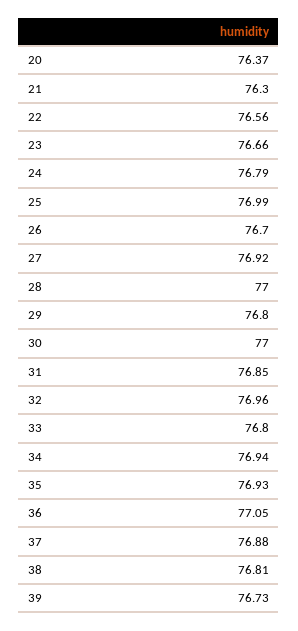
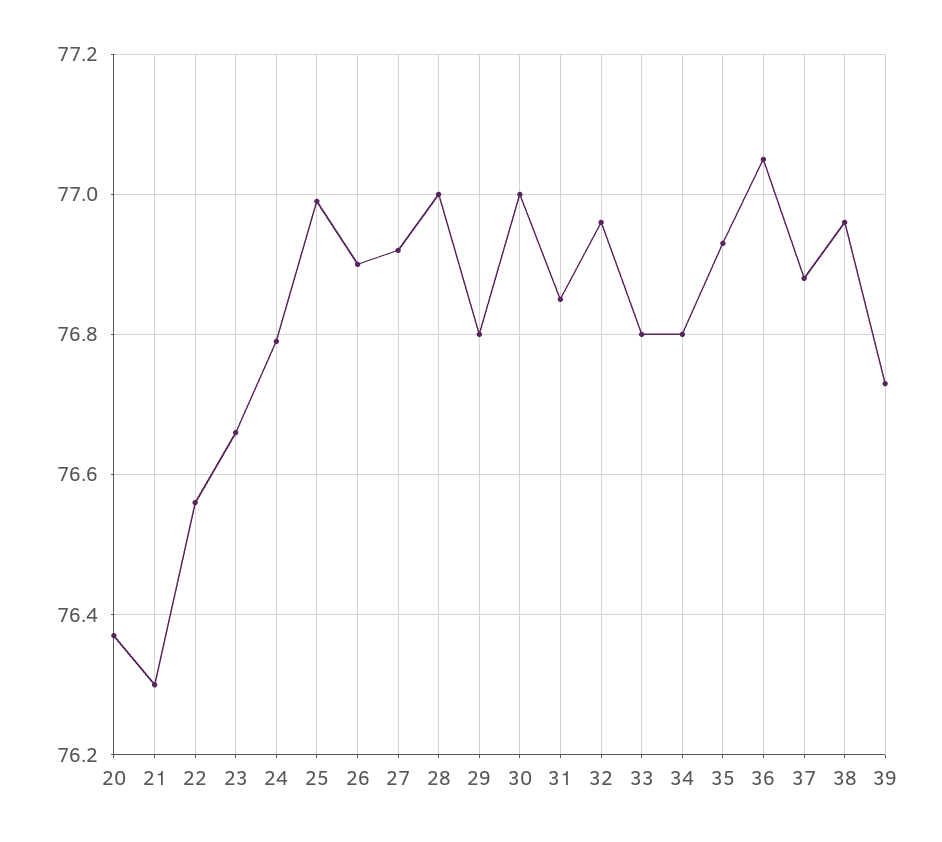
  {
    "20": 76.37,
    "21": 76.3,
    "22": 76.56,
    "23": 76.66,
    "24": 76.79,
    "25": 76.99,
-   "26": 76.7,
+   "26": 76.9,
    "27": 76.92,
    "28": 77,
    "29": 76.8,
    "30": 77,
    "31": 76.85,
    "32": 76.96,
    "33": 76.8,
-   "34": 76.94,
+   "34": 76.8,
    "35": 76.93,
    "36": 77.05,
    "37": 76.88,
-   "38": 76.81,
+   "38": 76.95,
    "39": 76.73
  }

